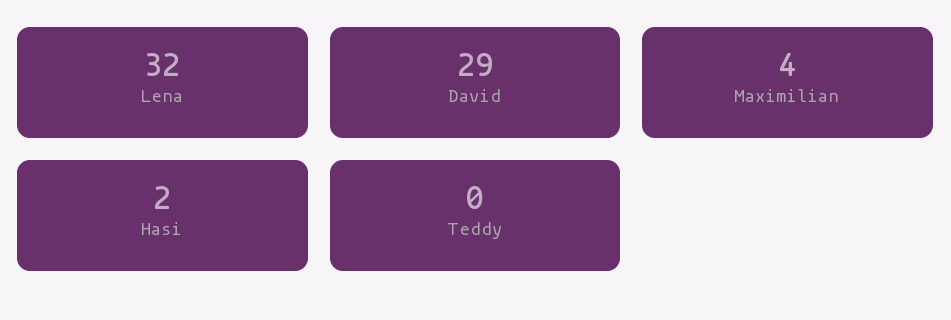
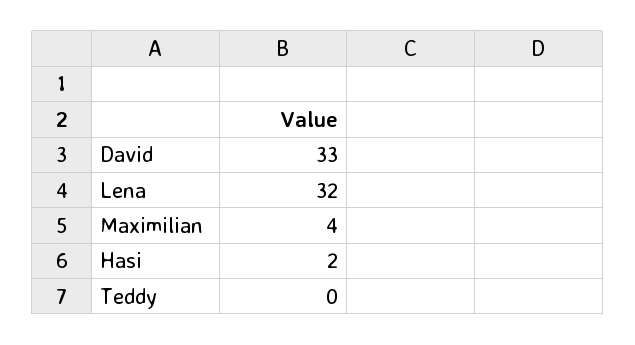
  {
    "Lena": 32,
-   "David": 29,
+   "David": 33,
    "Maximilian": 4,
    "Hasi": 2,
    "Teddy": 0
  }

